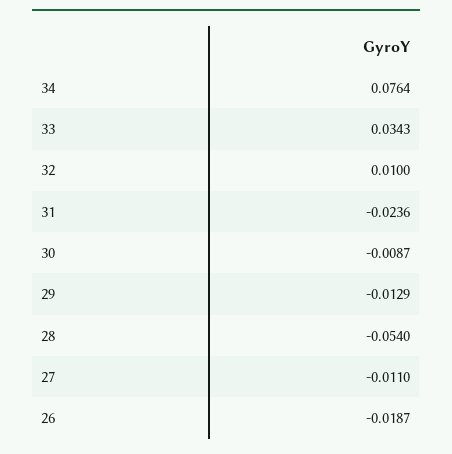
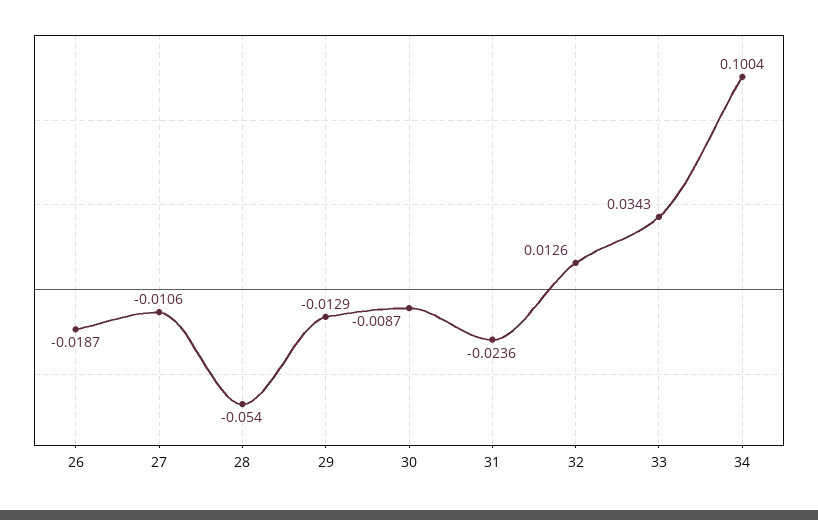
  {
-   "34": 0.0764,
+   "34": 0.1004,
    "33": 0.0343,
-   "32": 0.01,
+   "32": 0.0126,
    "31": -0.0236,
    "30": -0.0087,
    "29": -0.0129,
    "28": -0.054,
-   "27": -0.011,
+   "27": -0.0106,
    "26": -0.0187
  }

